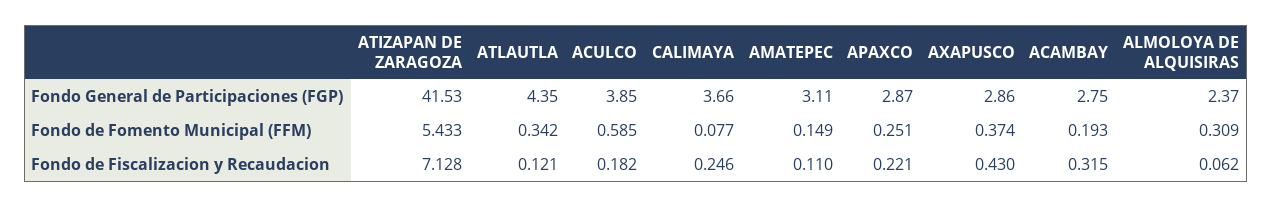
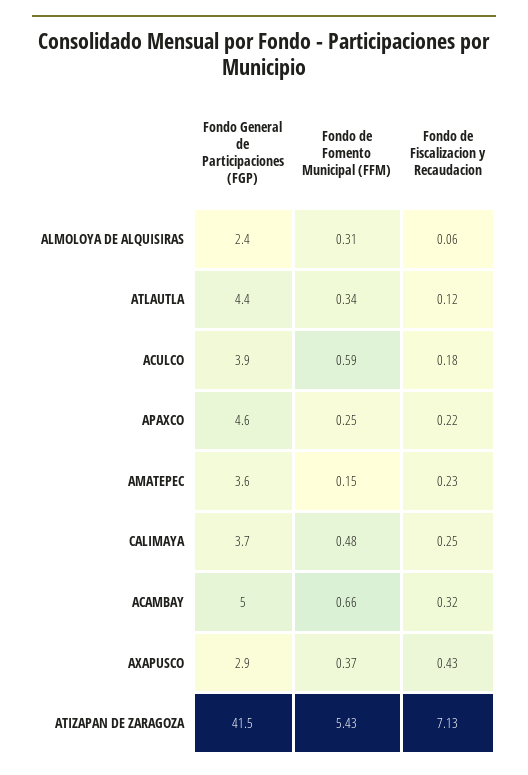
  {
    "ATIZAPAN DE ZARAGOZA": {
      "Fondo General de Participaciones (FGP)": 41.53,
      "Fondo de Fomento Municipal (FFM)": 5.433,
      "Fondo de Fiscalizacion y Recaudacion": 7.128
    },
    "ATLAUTLA": {
      "Fondo General de Participaciones (FGP)": 4.35,
      "Fondo de Fomento Municipal (FFM)": 0.342,
      "Fondo de Fiscalizacion y Recaudacion": 0.121
    },
    "ACULCO": {
      "Fondo General de Participaciones (FGP)": 3.85,
      "Fondo de Fomento Municipal (FFM)": 0.585,
      "Fondo de Fiscalizacion y Recaudacion": 0.182
    },
    "CALIMAYA": {
      "Fondo General de Participaciones (FGP)": 3.66,
-     "Fondo de Fomento Municipal (FFM)": 0.077,
+     "Fondo de Fomento Municipal (FFM)": 0.48,
      "Fondo de Fiscalizacion y Recaudacion": 0.246
    },
    "AMATEPEC": {
-     "Fondo General de Participaciones (FGP)": 3.11,
+     "Fondo General de Participaciones (FGP)": 3.6,
      "Fondo de Fomento Municipal (FFM)": 0.149,
-     "Fondo de Fiscalizacion y Recaudacion": 0.11
+     "Fondo de Fiscalizacion y Recaudacion": 0.23
    },
    "APAXCO": {
-     "Fondo General de Participaciones (FGP)": 2.87,
+     "Fondo General de Participaciones (FGP)": 4.6,
      "Fondo de Fomento Municipal (FFM)": 0.251,
      "Fondo de Fiscalizacion y Recaudacion": 0.221
    },
    "AXAPUSCO": {
      "Fondo General de Participaciones (FGP)": 2.86,
      "Fondo de Fomento Municipal (FFM)": 0.374,
      "Fondo de Fiscalizacion y Recaudacion": 0.43
    },
    "ACAMBAY": {
-     "Fondo General de Participaciones (FGP)": 2.75,
+     "Fondo General de Participaciones (FGP)": 5,
-     "Fondo de Fomento Municipal (FFM)": 0.193,
+     "Fondo de Fomento Municipal (FFM)": 0.66,
      "Fondo de Fiscalizacion y Recaudacion": 0.315
    },
    "ALMOLOYA DE ALQUISIRAS": {
      "Fondo General de Participaciones (FGP)": 2.37,
      "Fondo de Fomento Municipal (FFM)": 0.309,
      "Fondo de Fiscalizacion y Recaudacion": 0.062
    }
  }

